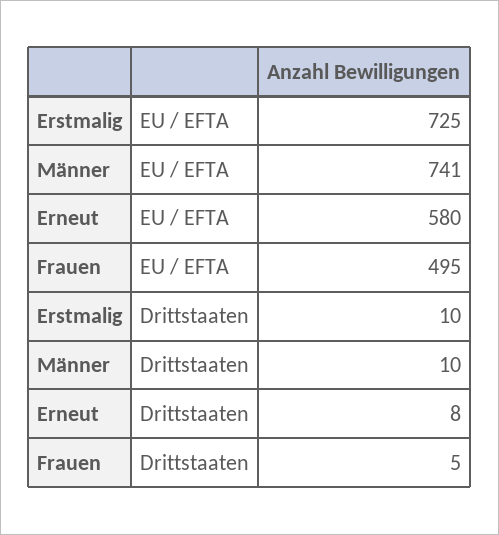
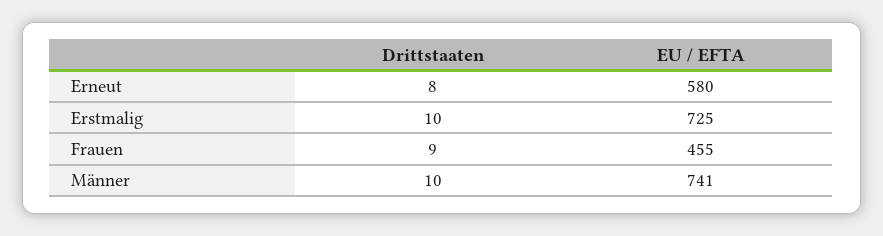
  {
    "Erstmalig": {
      "EU / EFTA": 725,
      "Drittstaaten": 10
    },
    "Männer": {
      "EU / EFTA": 741,
      "Drittstaaten": 10
    },
    "Erneut": {
      "EU / EFTA": 580,
      "Drittstaaten": 8
    },
    "Frauen": {
-     "EU / EFTA": 495,
+     "EU / EFTA": 455,
-     "Drittstaaten": 5
+     "Drittstaaten": 9
    }
  }

